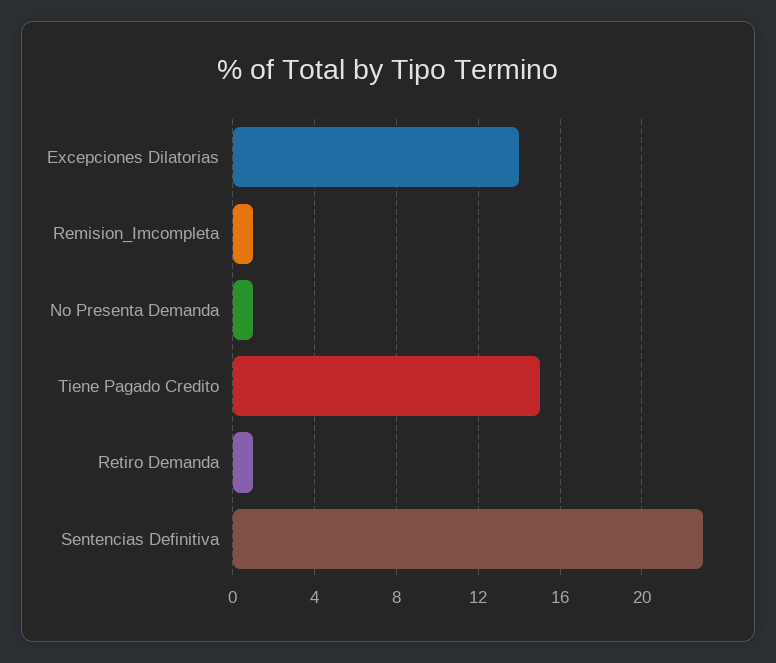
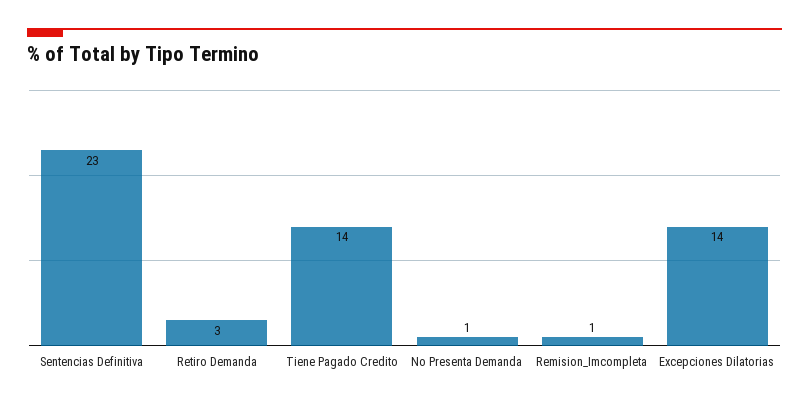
  {
    "Excepciones Dilatorias": 14,
    "Remision_Imcompleta": 1,
    "No Presenta Demanda": 1,
-   "Tiene Pagado Credito": 15,
+   "Tiene Pagado Credito": 14,
-   "Retiro Demanda": 1,
+   "Retiro Demanda": 3,
    "Sentencias Definitiva": 23
  }

